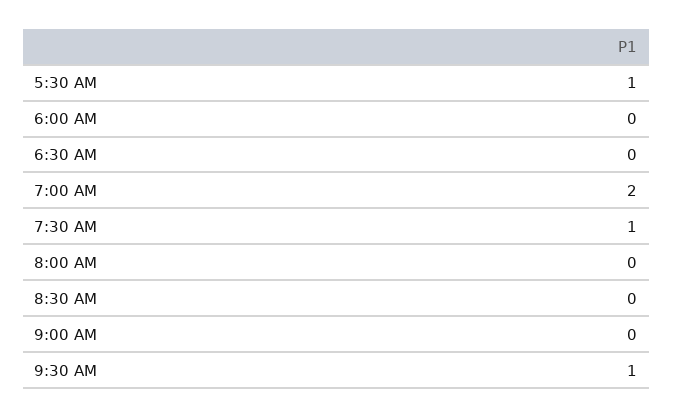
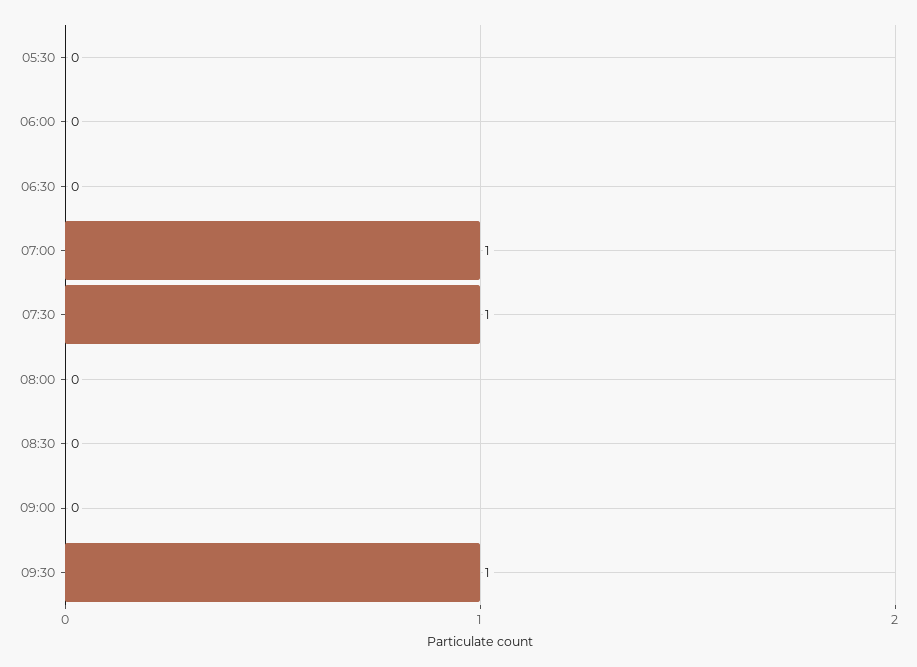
  {
-   "5:30 AM": 1,
+   "5:30 AM": 0,
    "6:00 AM": 0,
    "6:30 AM": 0,
-   "7:00 AM": 2,
+   "7:00 AM": 1,
    "7:30 AM": 1,
    "8:00 AM": 0,
    "8:30 AM": 0,
    "9:00 AM": 0,
    "9:30 AM": 1
  }

